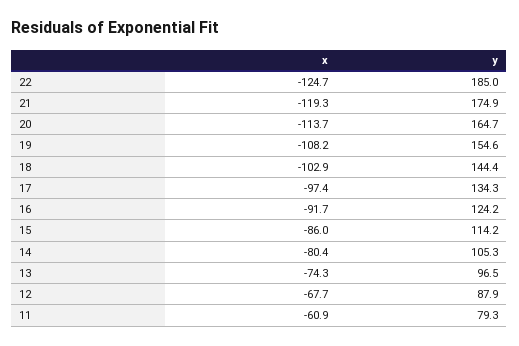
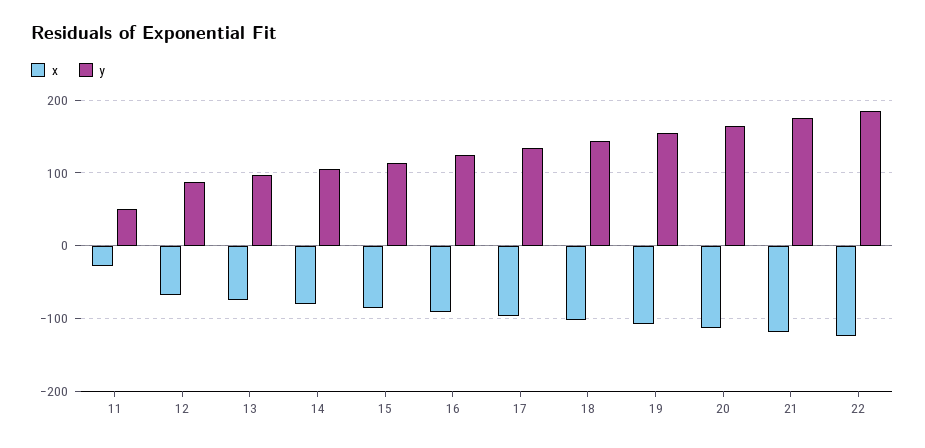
  {
    "x": {
      "22": -124.7,
      "21": -119.3,
      "20": -113.7,
      "19": -108.2,
      "18": -102.9,
      "17": -97.4,
      "16": -91.7,
      "15": -86,
      "14": -80.4,
      "13": -74.3,
      "12": -67.7,
-     "11": -60.9
+     "11": -30
    },
    "y": {
      "22": 185,
      "21": 174.9,
      "20": 164.7,
      "19": 154.6,
      "18": 144.4,
      "17": 134.3,
      "16": 124.2,
      "15": 114.2,
      "14": 105.3,
      "13": 96.5,
      "12": 87.9,
-     "11": 79.3
+     "11": 50
    }
  }

